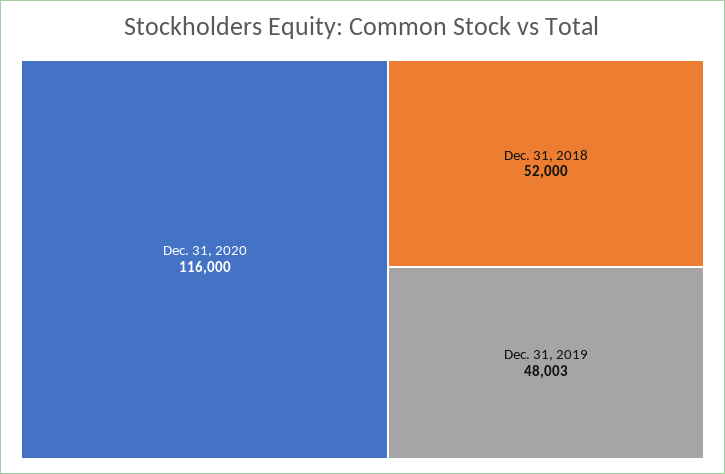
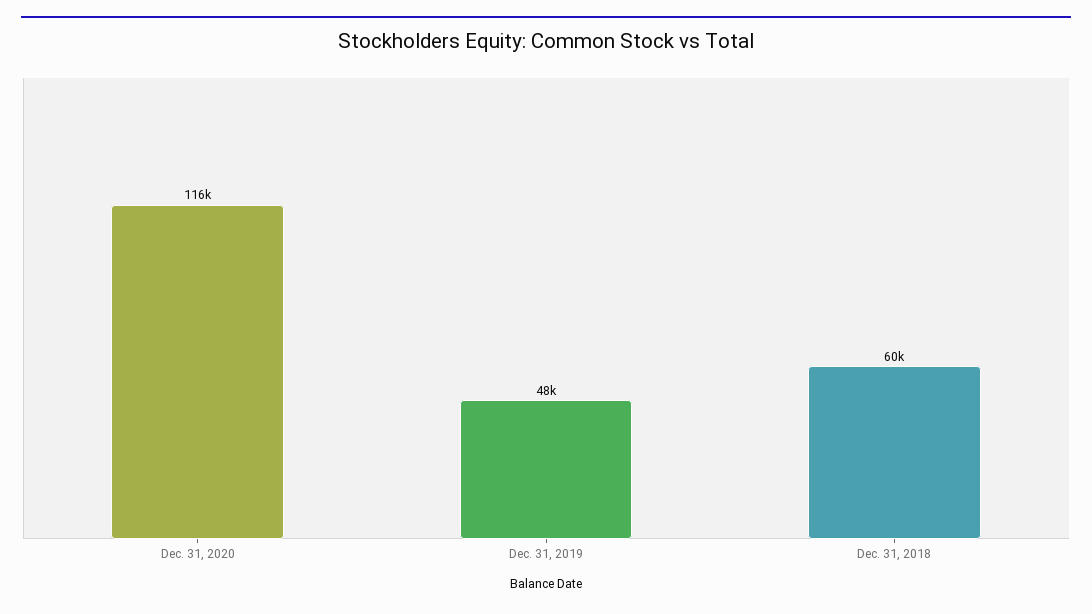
  {
    "Dec. 31, 2020": 116000,
-   "Dec. 31, 2018": 52000,
+   "Dec. 31, 2018": 60000,
    "Dec. 31, 2019": 48003
  }

